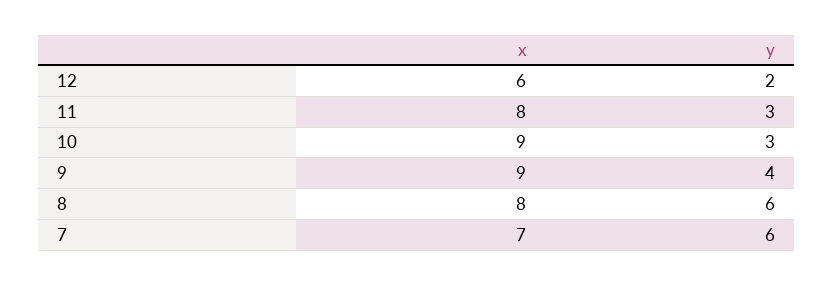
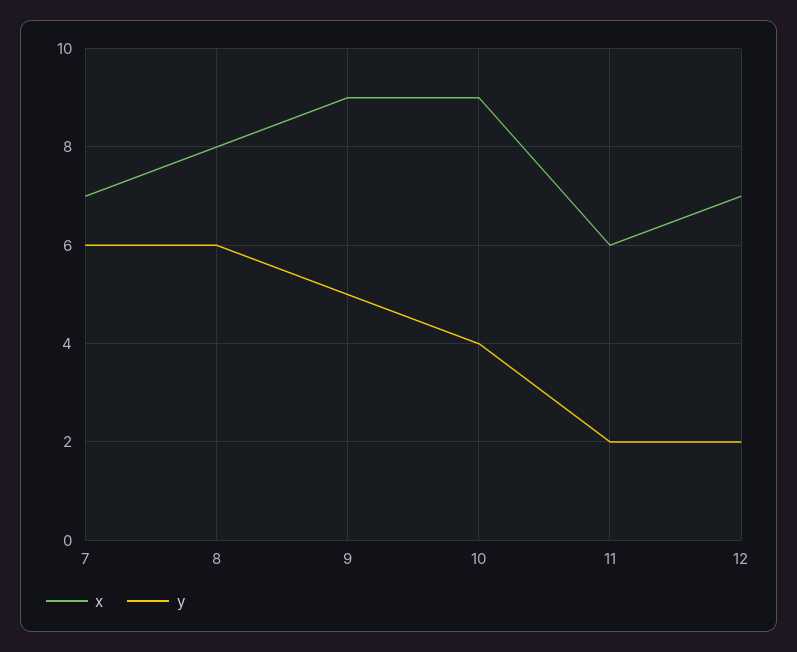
  {
    "x": {
-     "12": 6,
+     "12": 7,
-     "11": 8,
+     "11": 6,
      "10": 9,
      "9": 9,
      "8": 8,
      "7": 7
    },
    "y": {
      "12": 2,
-     "11": 3,
+     "11": 2,
-     "10": 3,
+     "10": 4,
-     "9": 4,
+     "9": 5,
      "8": 6,
      "7": 6
    }
  }

